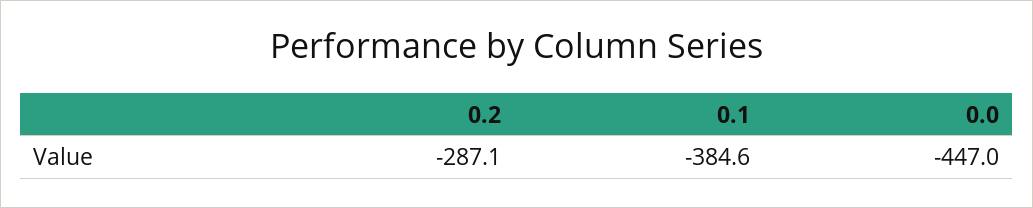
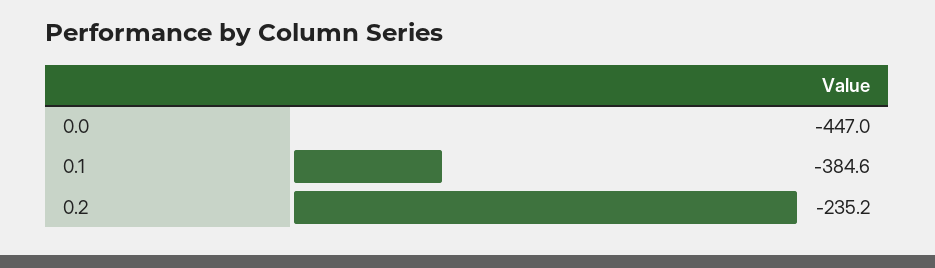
  {
-   "0.2": -287.1,
+   "0.2": -235.2,
    "0.1": -384.6,
    "0.0": -447
  }

